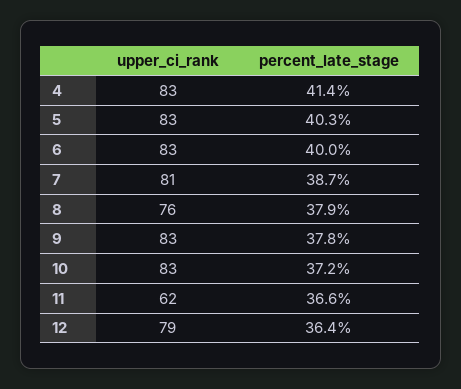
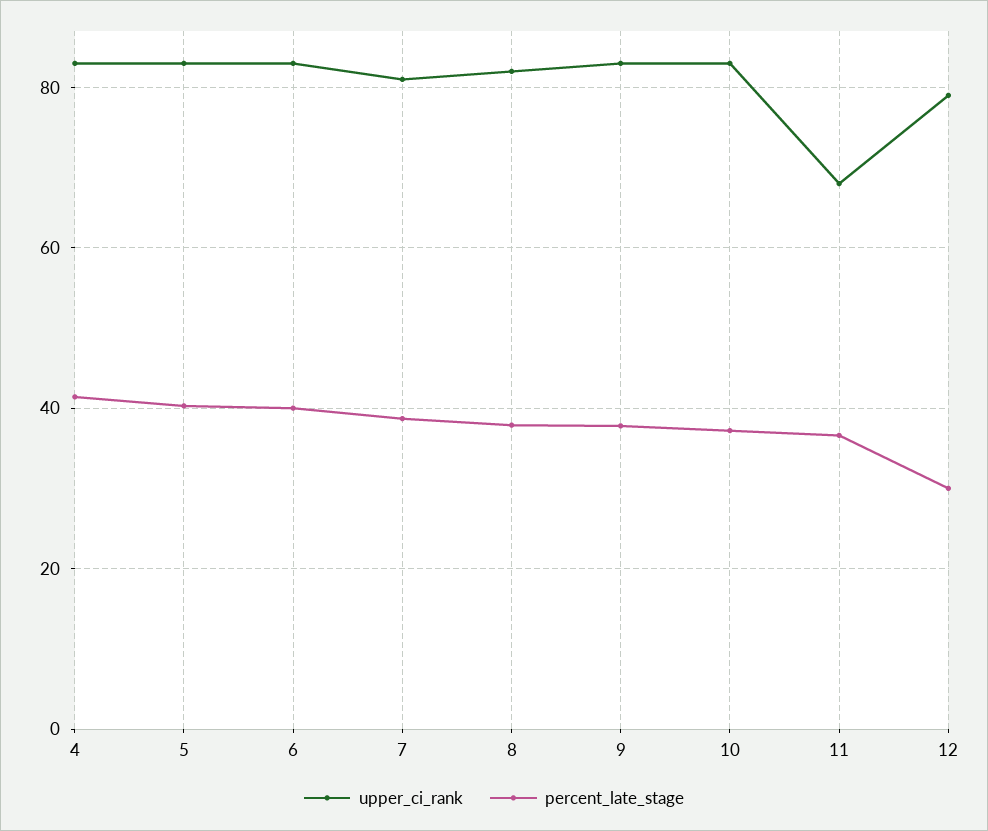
  {
    "upper_ci_rank": {
      "4": 83,
      "5": 83,
      "6": 83,
      "7": 81,
-     "8": 76,
+     "8": 82,
      "9": 83,
      "10": 83,
-     "11": 62,
+     "11": 68,
      "12": 79
    },
    "percent_late_stage": {
      "4": 41.4,
      "5": 40.3,
      "6": 40,
      "7": 38.7,
      "8": 37.9,
      "9": 37.8,
      "10": 37.2,
      "11": 36.6,
-     "12": 36.4
+     "12": 30
    }
  }

